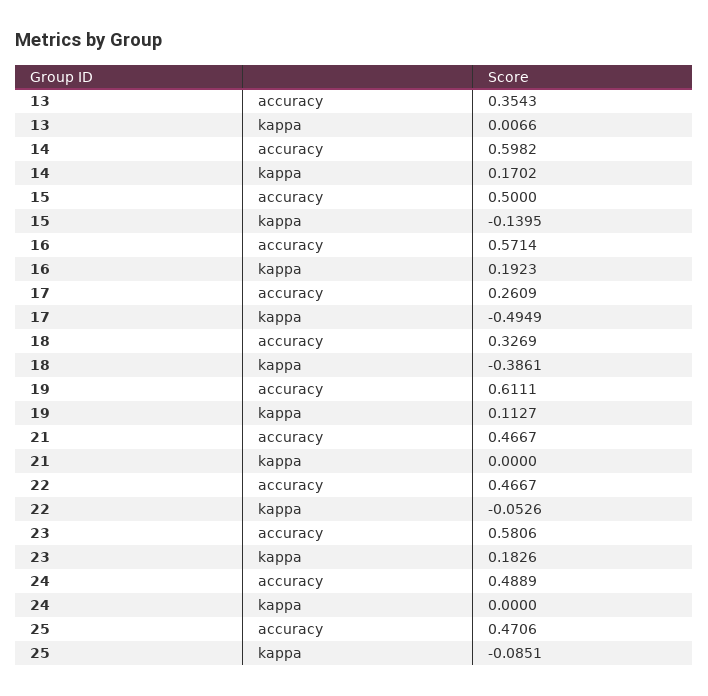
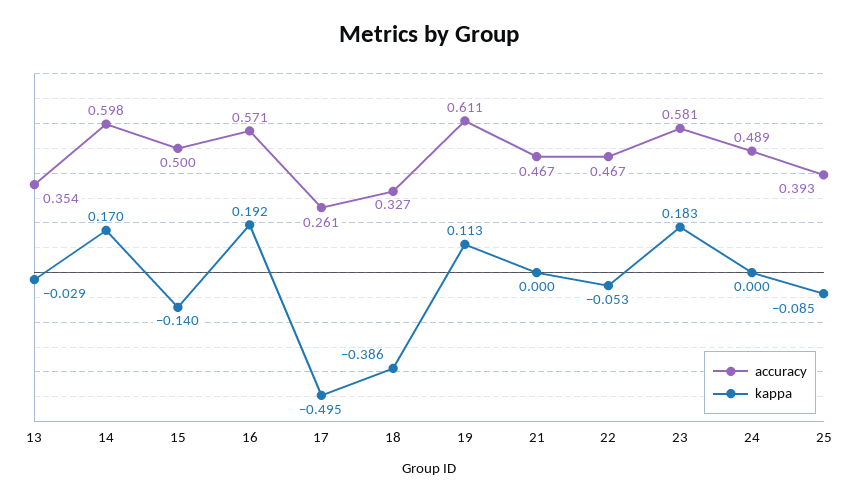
  {
    "accuracy": {
      "13": 0.3543,
      "14": 0.5982,
      "15": 0.5,
      "16": 0.5714,
      "17": 0.2609,
      "18": 0.3269,
      "19": 0.6111,
      "21": 0.4667,
      "22": 0.4667,
      "23": 0.5806,
      "24": 0.4889,
-     "25": 0.4706
+     "25": 0.393
    },
    "kappa": {
-     "13": 0.0066,
+     "13": -0.029,
      "14": 0.1702,
      "15": -0.1395,
      "16": 0.1923,
      "17": -0.4949,
      "18": -0.3861,
      "19": 0.1127,
      "21": 0,
      "22": -0.0526,
      "23": 0.1826,
      "24": 0,
      "25": -0.0851
    }
  }

